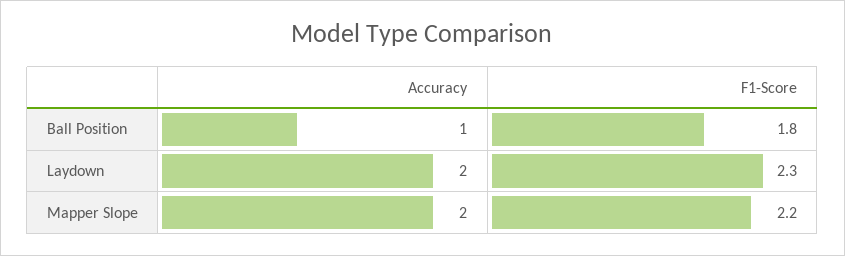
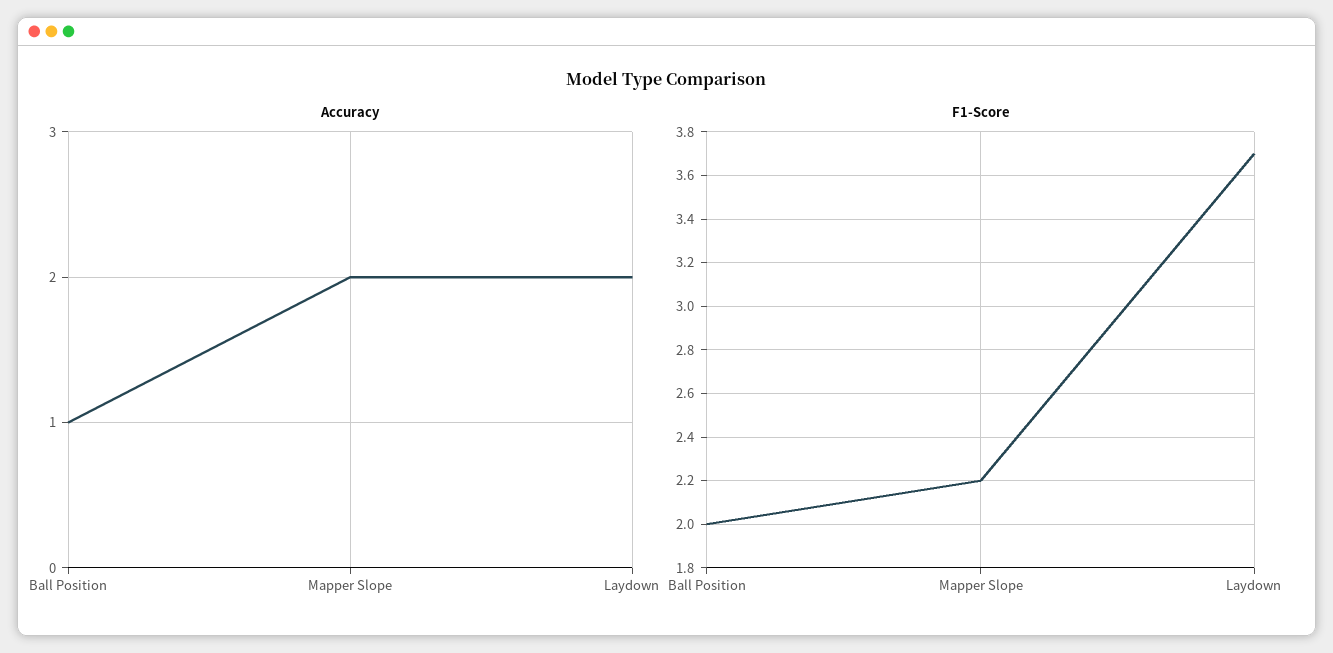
  {
    "Accuracy": {
      "Ball Position": 1,
      "Laydown": 2,
      "Mapper Slope": 2
    },
    "F1-Score": {
-     "Ball Position": 1.8,
+     "Ball Position": 2,
-     "Laydown": 2.3,
+     "Laydown": 3.7,
      "Mapper Slope": 2.2
    }
  }

